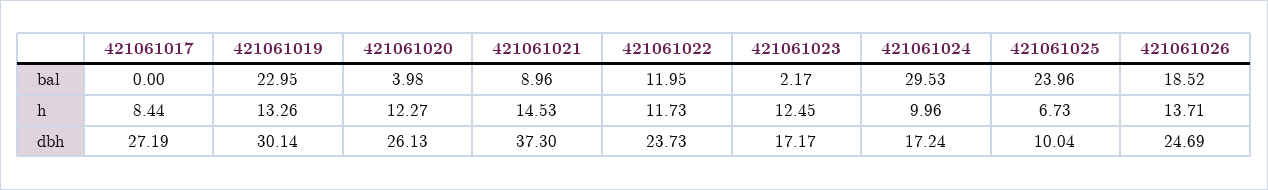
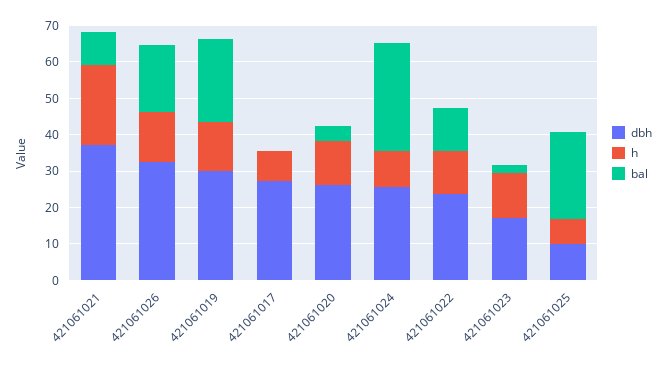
  {
    "bal": {
      "421061017": 0,
      "421061019": 22.95,
      "421061020": 3.98,
      "421061021": 8.96,
      "421061022": 11.95,
      "421061023": 2.17,
      "421061024": 29.53,
      "421061025": 23.96,
      "421061026": 18.52
    },
    "h": {
      "421061017": 8.44,
      "421061019": 13.26,
      "421061020": 12.27,
-     "421061021": 14.53,
+     "421061021": 22.5,
      "421061022": 11.73,
      "421061023": 12.45,
      "421061024": 9.96,
      "421061025": 6.73,
      "421061026": 13.71
    },
    "dbh": {
      "421061017": 27.19,
      "421061019": 30.14,
      "421061020": 26.13,
      "421061021": 37.3,
      "421061022": 23.73,
      "421061023": 17.17,
-     "421061024": 17.24,
+     "421061024": 25,
      "421061025": 10.04,
-     "421061026": 24.69
+     "421061026": 32.5
    }
  }

